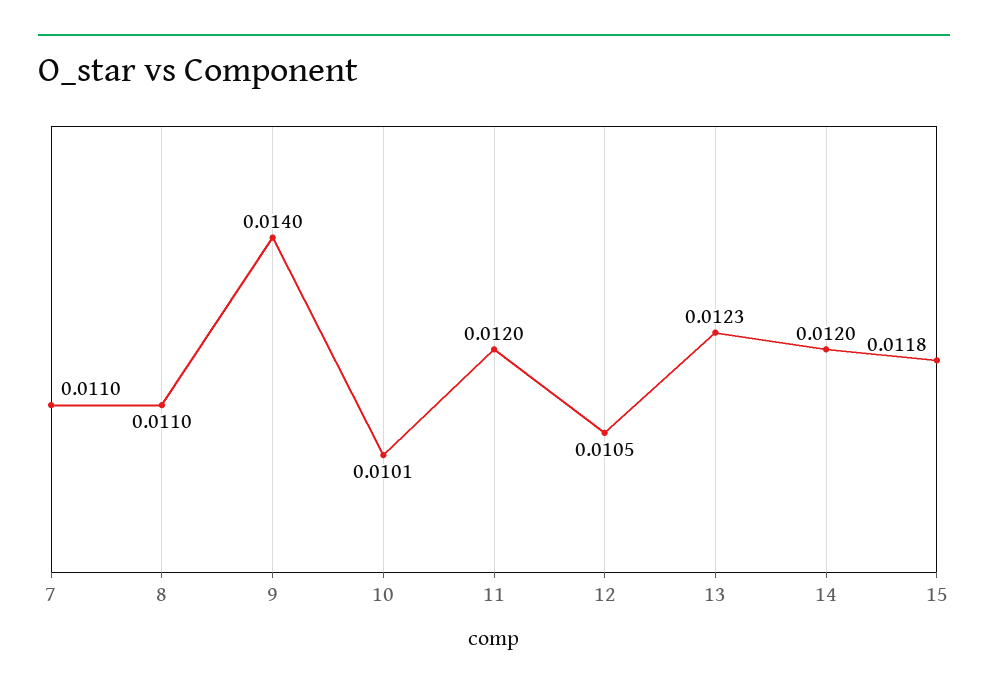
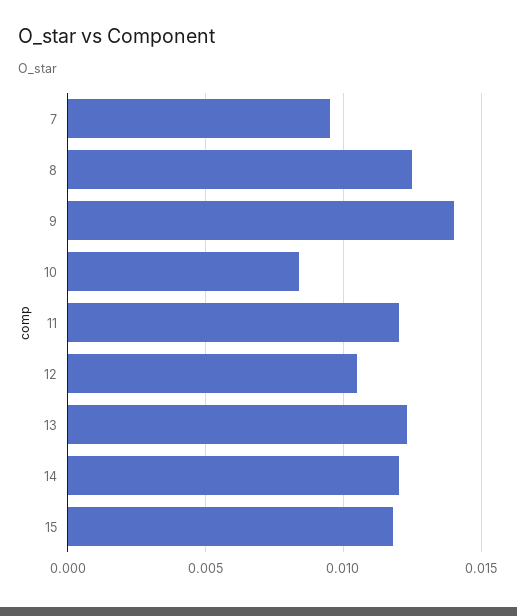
  {
-   "7": 0.011,
+   "7": 0.0095,
-   "8": 0.011,
+   "8": 0.0125,
    "9": 0.014,
-   "10": 0.0101,
+   "10": 0.0085,
    "11": 0.012,
    "12": 0.0105,
    "13": 0.0123,
    "14": 0.012,
    "15": 0.0118
  }

